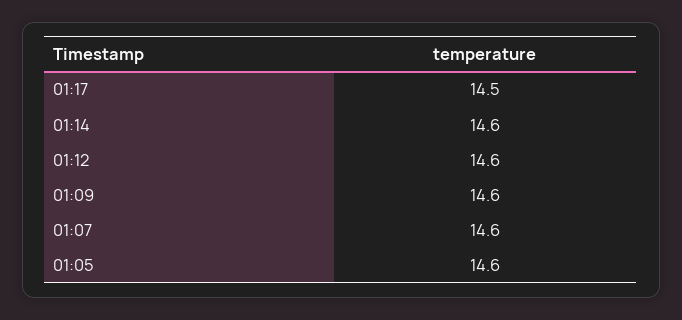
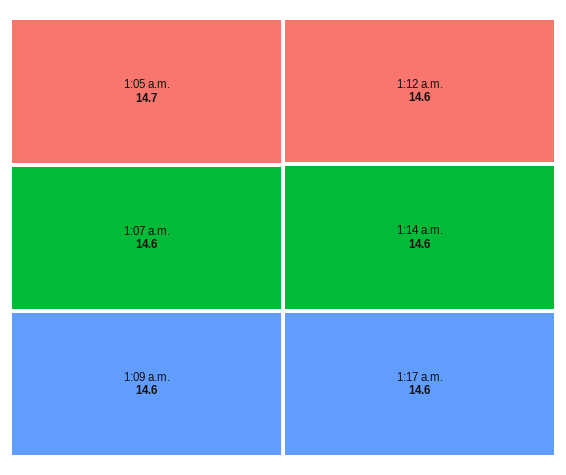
  {
-   "01:17": 14.5,
+   "01:17": 14.6,
    "01:14": 14.6,
    "01:12": 14.6,
    "01:09": 14.6,
    "01:07": 14.6,
-   "01:05": 14.6
+   "01:05": 14.7
  }

